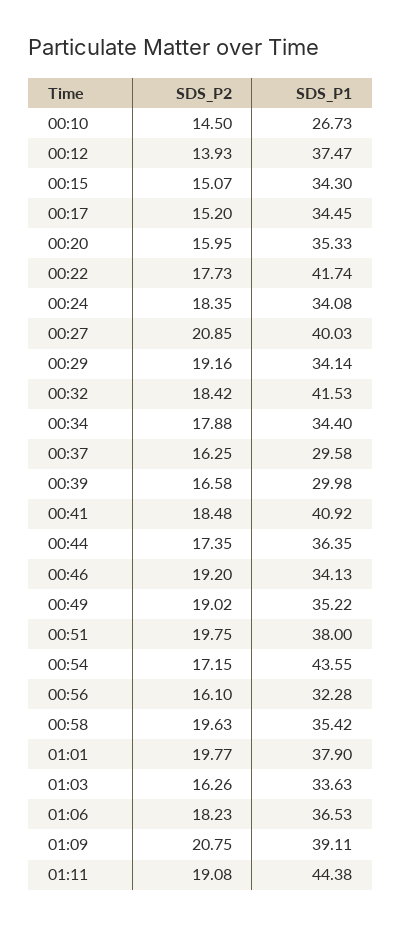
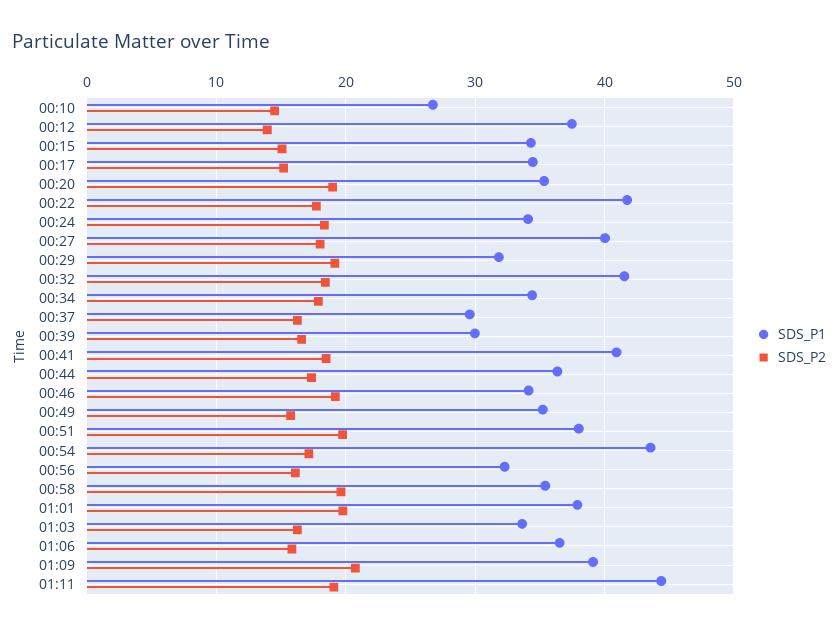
  {
    "SDS_P2": {
      "00:10": 14.5,
      "00:12": 13.93,
      "00:15": 15.07,
      "00:17": 15.2,
-     "00:20": 15.95,
+     "00:20": 19,
      "00:22": 17.73,
      "00:24": 18.35,
-     "00:27": 20.85,
+     "00:27": 18,
      "00:29": 19.16,
      "00:32": 18.42,
      "00:34": 17.88,
      "00:37": 16.25,
      "00:39": 16.58,
      "00:41": 18.48,
      "00:44": 17.35,
      "00:46": 19.2,
-     "00:49": 19.02,
+     "00:49": 16,
      "00:51": 19.75,
      "00:54": 17.15,
      "00:56": 16.1,
      "00:58": 19.63,
      "01:01": 19.77,
      "01:03": 16.26,
-     "01:06": 18.23,
+     "01:06": 16,
      "01:09": 20.75,
      "01:11": 19.08
    },
    "SDS_P1": {
      "00:10": 26.73,
      "00:12": 37.47,
      "00:15": 34.3,
      "00:17": 34.45,
      "00:20": 35.33,
      "00:22": 41.74,
      "00:24": 34.08,
      "00:27": 40.03,
-     "00:29": 34.14,
+     "00:29": 32,
      "00:32": 41.53,
      "00:34": 34.4,
      "00:37": 29.58,
      "00:39": 29.98,
      "00:41": 40.92,
      "00:44": 36.35,
      "00:46": 34.13,
      "00:49": 35.22,
      "00:51": 38,
      "00:54": 43.55,
      "00:56": 32.28,
      "00:58": 35.42,
      "01:01": 37.9,
      "01:03": 33.63,
      "01:06": 36.53,
      "01:09": 39.11,
      "01:11": 44.38
    }
  }

